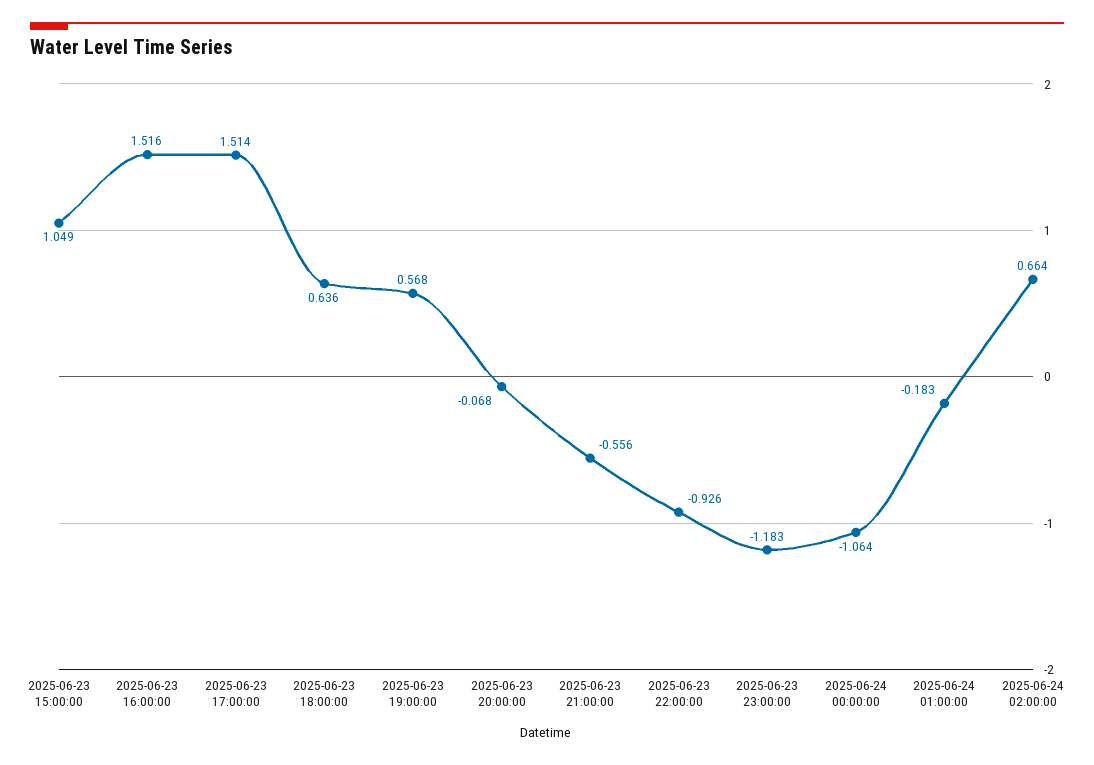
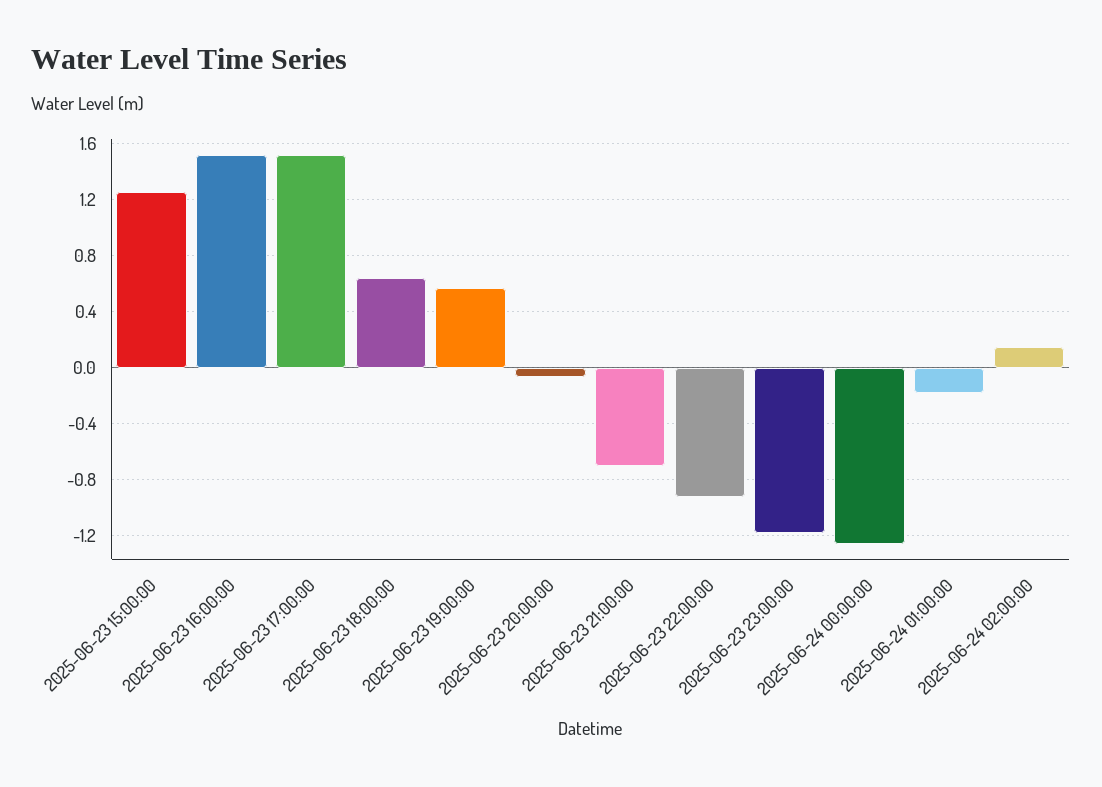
  {
-   "2025-06-23 15:00:00": 1.049,
+   "2025-06-23 15:00:00": 1.25,
    "2025-06-23 16:00:00": 1.516,
    "2025-06-23 17:00:00": 1.514,
    "2025-06-23 18:00:00": 0.636,
    "2025-06-23 19:00:00": 0.568,
    "2025-06-23 20:00:00": -0.068,
-   "2025-06-23 21:00:00": -0.556,
+   "2025-06-23 21:00:00": -0.7,
    "2025-06-23 22:00:00": -0.926,
    "2025-06-23 23:00:00": -1.183,
-   "2025-06-24 00:00:00": -1.064,
+   "2025-06-24 00:00:00": -1.25,
    "2025-06-24 01:00:00": -0.183,
-   "2025-06-24 02:00:00": 0.664
+   "2025-06-24 02:00:00": 0.15
  }

